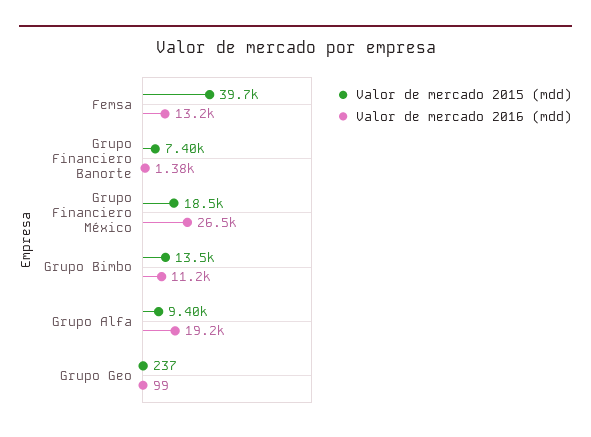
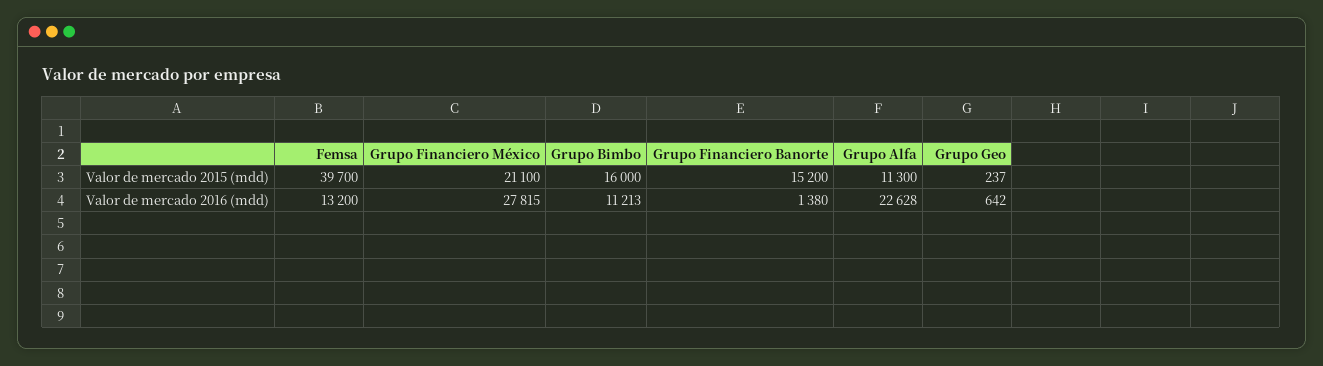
  {
    "Valor de mercado 2015 (mdd)": {
      "Femsa": 39700,
-     "Grupo Financiero Banorte": 7400,
+     "Grupo Financiero Banorte": 15200,
-     "Grupo Financiero México": 18500,
+     "Grupo Financiero México": 21100,
-     "Grupo Bimbo": 13500,
+     "Grupo Bimbo": 16000,
-     "Grupo Alfa": 9400,
+     "Grupo Alfa": 11300,
      "Grupo Geo": 237
    },
    "Valor de mercado 2016 (mdd)": {
      "Femsa": 13200,
      "Grupo Financiero Banorte": 1380,
-     "Grupo Financiero México": 26500,
+     "Grupo Financiero México": 27815,
      "Grupo Bimbo": 11213,
-     "Grupo Alfa": 19200,
+     "Grupo Alfa": 22628,
-     "Grupo Geo": 99
+     "Grupo Geo": 642
    }
  }

